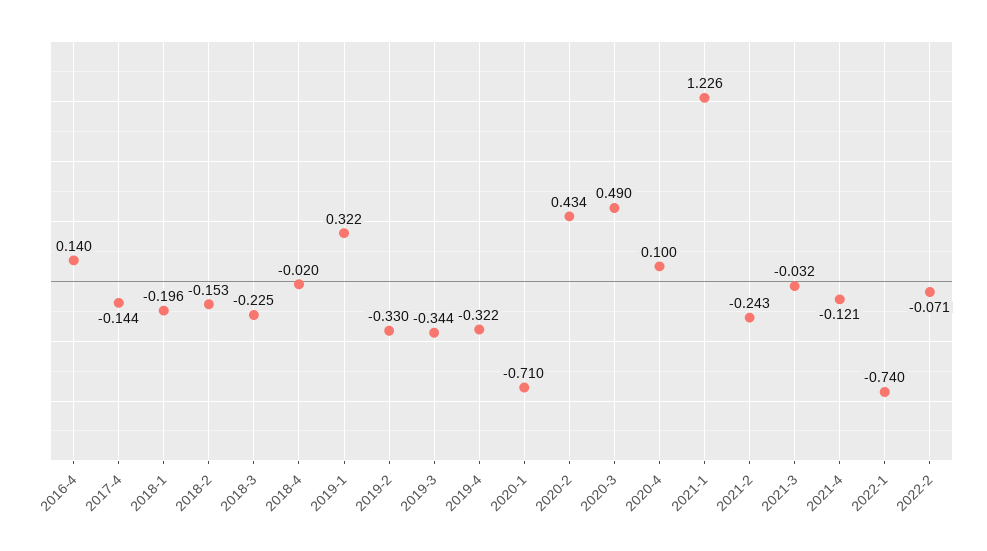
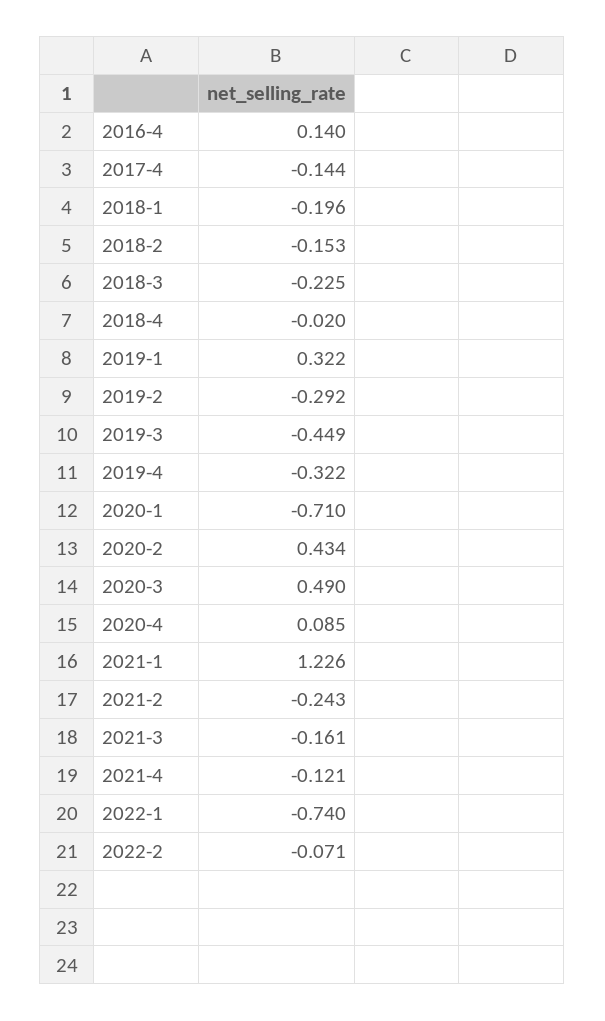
  {
    "2016-4": 0.14,
    "2017-4": -0.144,
    "2018-1": -0.196,
    "2018-2": -0.153,
    "2018-3": -0.225,
    "2018-4": -0.02,
    "2019-1": 0.322,
-   "2019-2": -0.33,
+   "2019-2": -0.292,
-   "2019-3": -0.344,
+   "2019-3": -0.449,
    "2019-4": -0.322,
    "2020-1": -0.71,
    "2020-2": 0.434,
    "2020-3": 0.49,
-   "2020-4": 0.1,
+   "2020-4": 0.085,
    "2021-1": 1.226,
    "2021-2": -0.243,
-   "2021-3": -0.032,
+   "2021-3": -0.161,
    "2021-4": -0.121,
    "2022-1": -0.74,
    "2022-2": -0.071
  }

